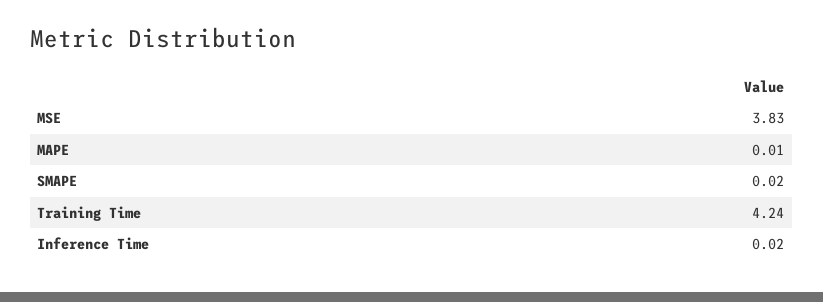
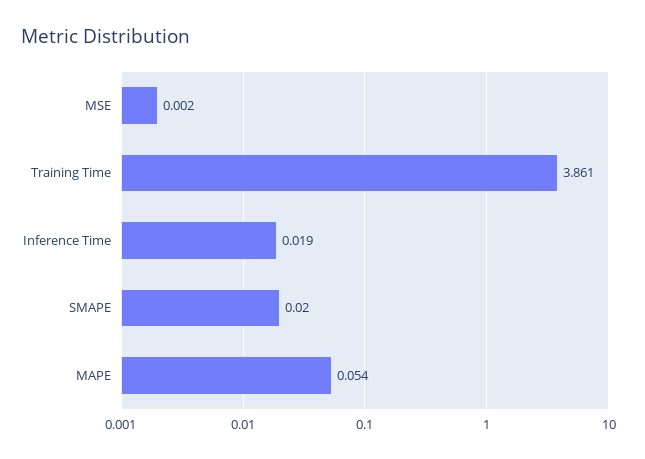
  {
-   "MSE": 3.83,
+   "MSE": 0.002,
-   "MAPE": 0.01,
+   "MAPE": 0.054,
    "SMAPE": 0.02,
-   "Training Time": 4.24,
+   "Training Time": 3.861,
    "Inference Time": 0.019
  }

